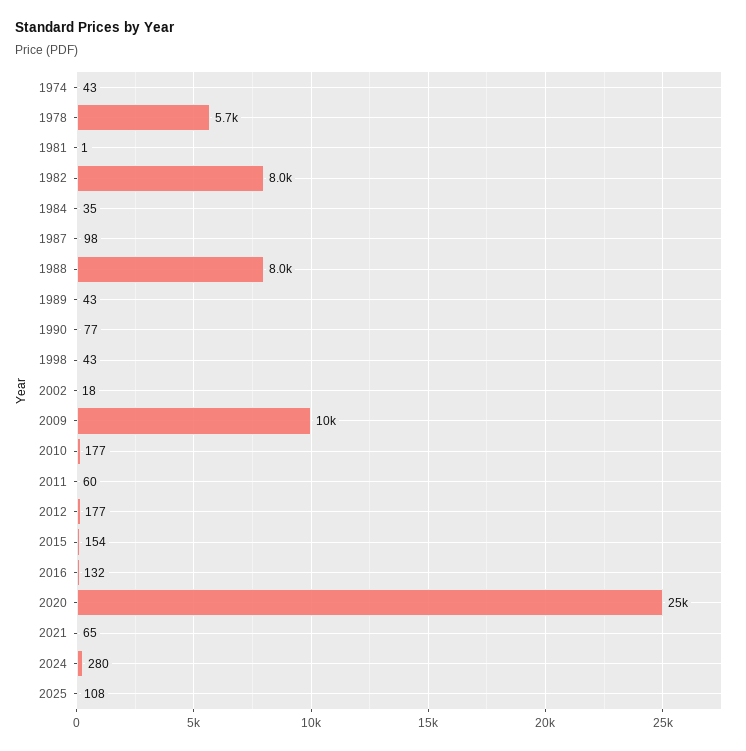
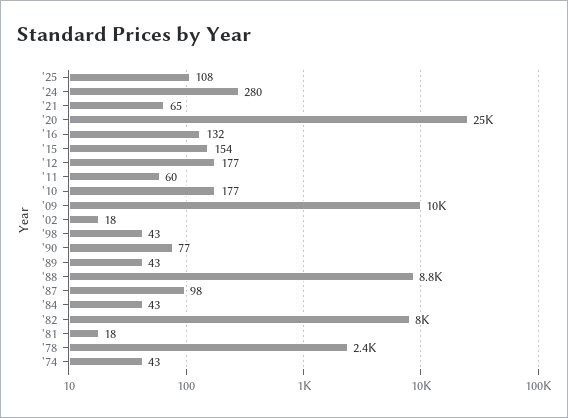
  {
    "1974": 43,
-   "1978": 5700,
+   "1978": 2400,
-   "1981": 1,
+   "1981": 18,
    "1982": 8000,
-   "1984": 35,
+   "1984": 43,
    "1987": 98,
-   "1988": 8000,
+   "1988": 8800,
    "1989": 43,
    "1990": 77,
    "1998": 43,
    "2002": 18,
    "2009": 10000,
    "2010": 177,
    "2011": 60,
    "2012": 177,
    "2015": 154,
    "2016": 132,
    "2020": 25000,
    "2021": 65,
    "2024": 280,
    "2025": 108
  }

